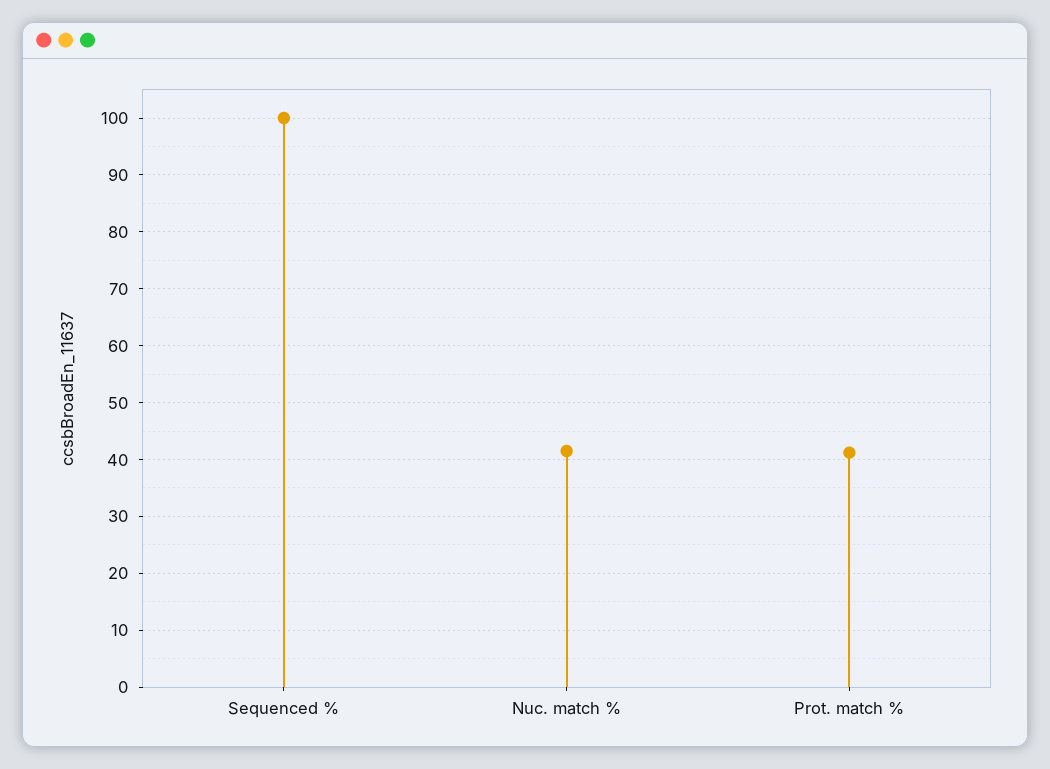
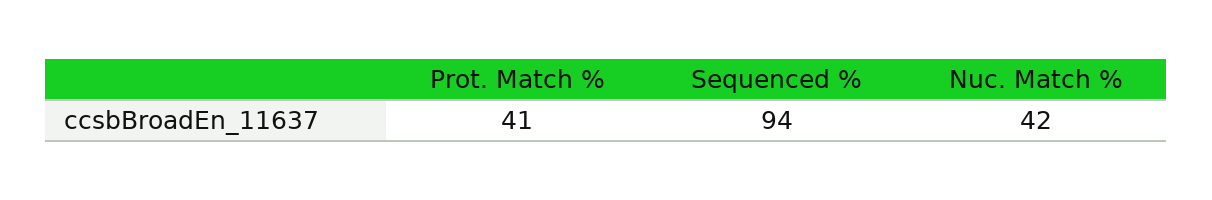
  {
-   "Sequenced %": 100,
+   "Sequenced %": 94,
    "Nuc. match %": 42,
    "Prot. match %": 41
  }

